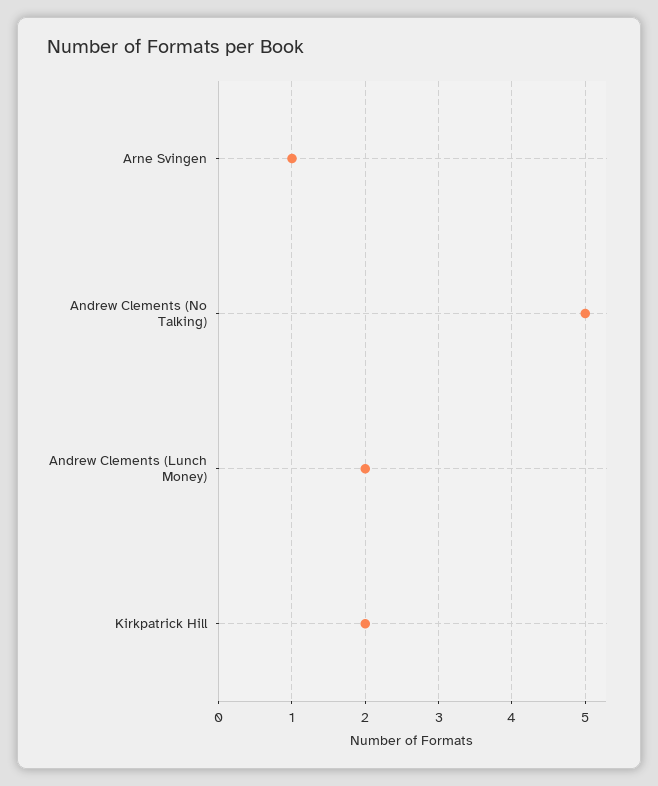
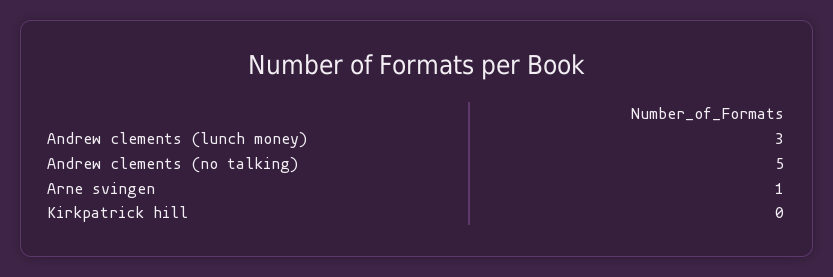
  {
    "Arne Svingen": 1,
    "Andrew Clements (No Talking)": 5,
-   "Andrew Clements (Lunch Money)": 2,
+   "Andrew Clements (Lunch Money)": 3,
-   "Kirkpatrick Hill": 2
+   "Kirkpatrick Hill": 0
  }

